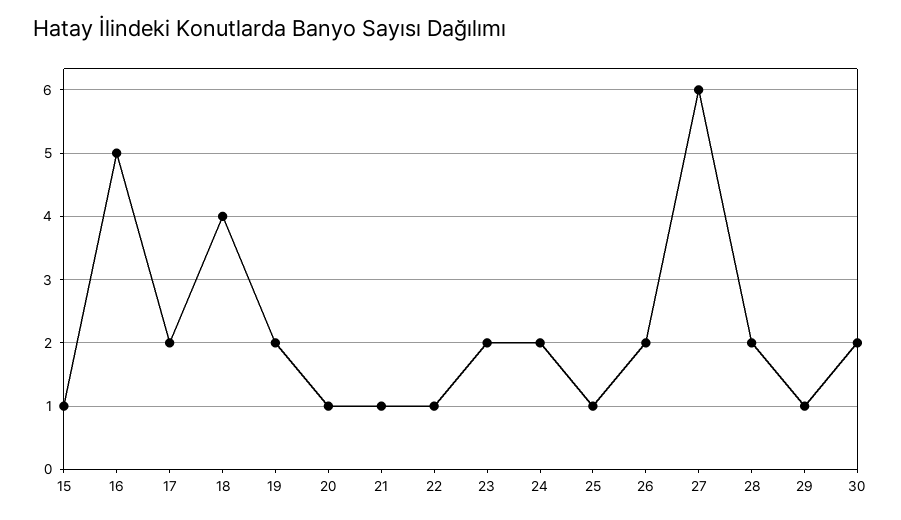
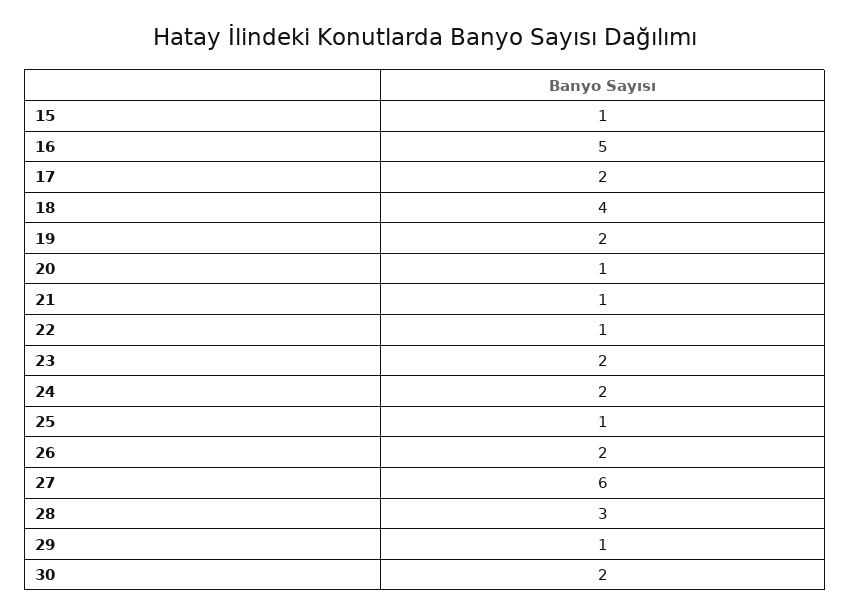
  {
    "15": 1,
    "16": 5,
    "17": 2,
    "18": 4,
    "19": 2,
    "20": 1,
    "21": 1,
    "22": 1,
    "23": 2,
    "24": 2,
    "25": 1,
    "26": 2,
    "27": 6,
-   "28": 2,
+   "28": 3,
    "29": 1,
    "30": 2
  }

